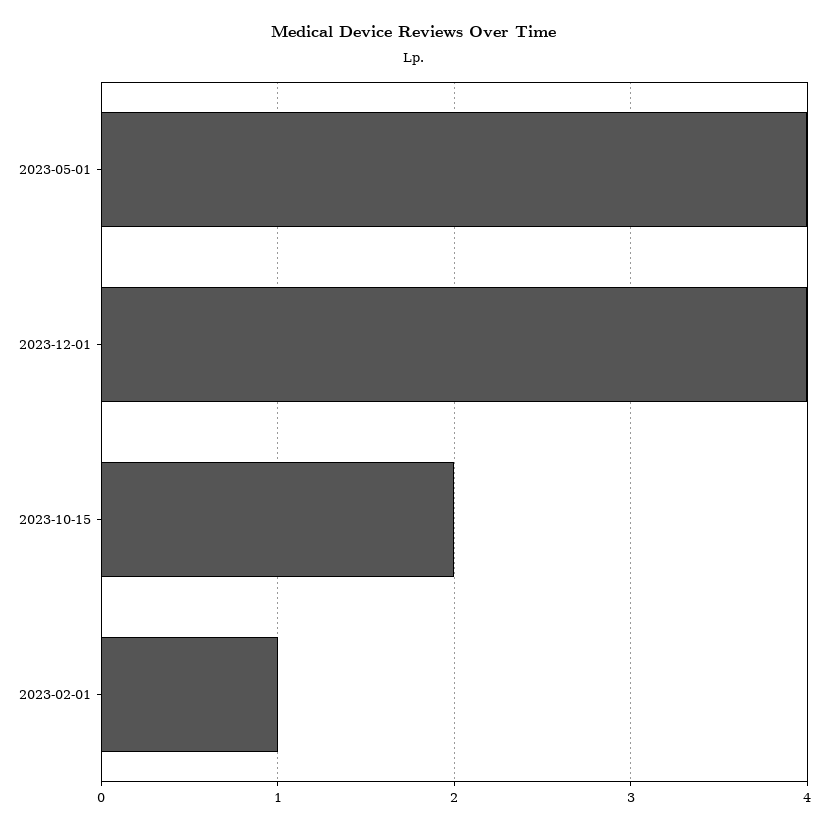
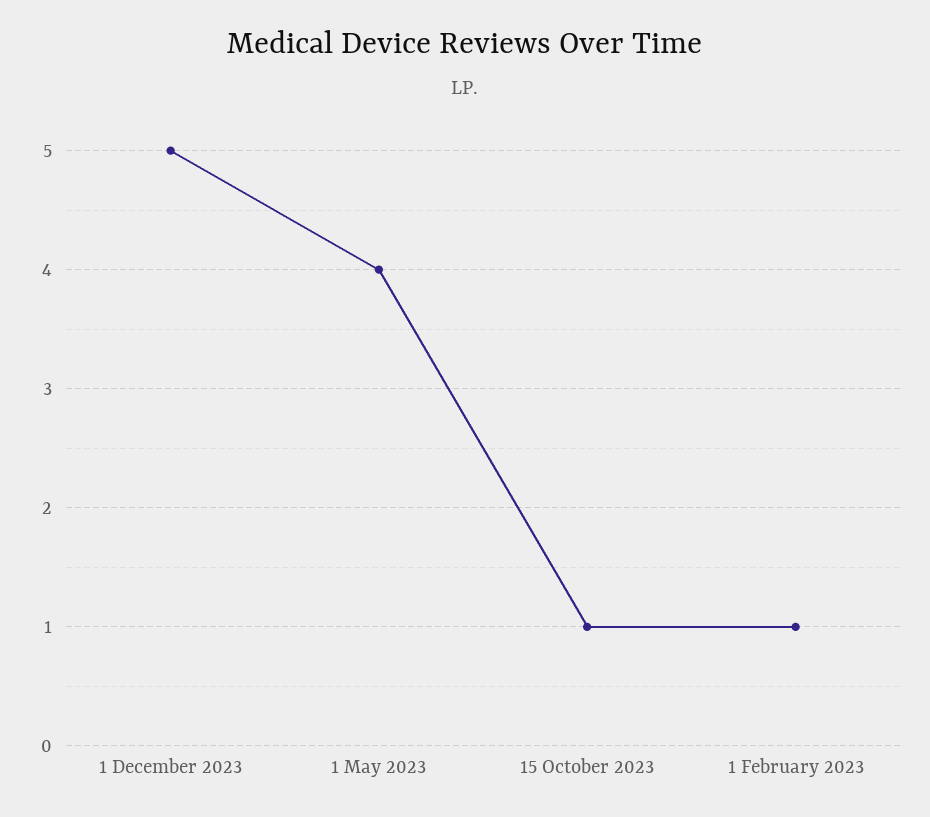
  {
    "2023-05-01": 4,
-   "2023-12-01": 4,
+   "2023-12-01": 5,
-   "2023-10-15": 2,
+   "2023-10-15": 1,
    "2023-02-01": 1
  }

